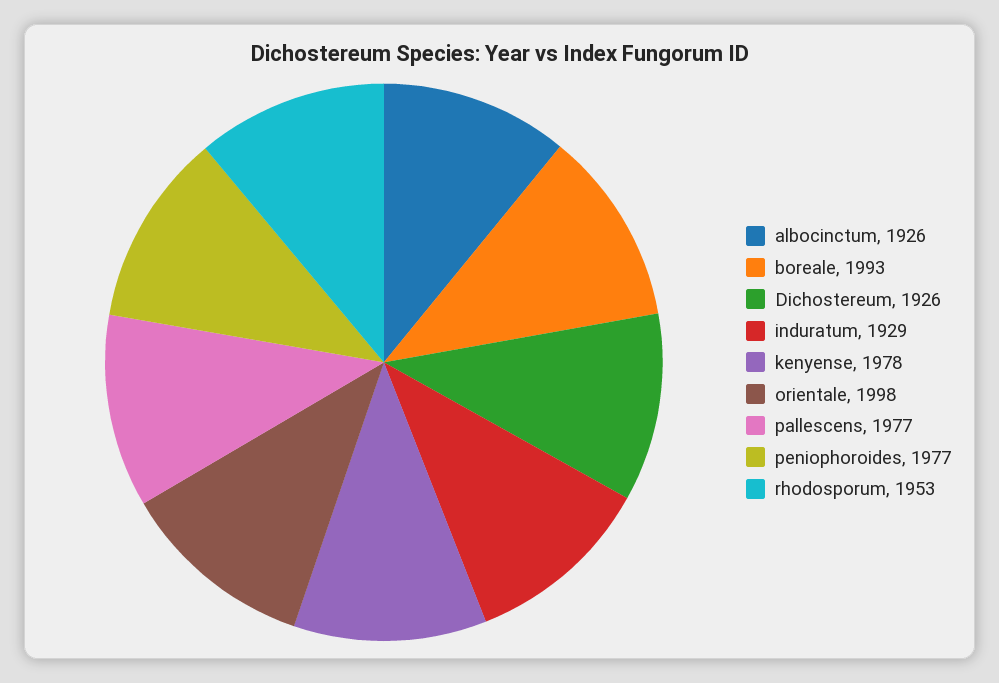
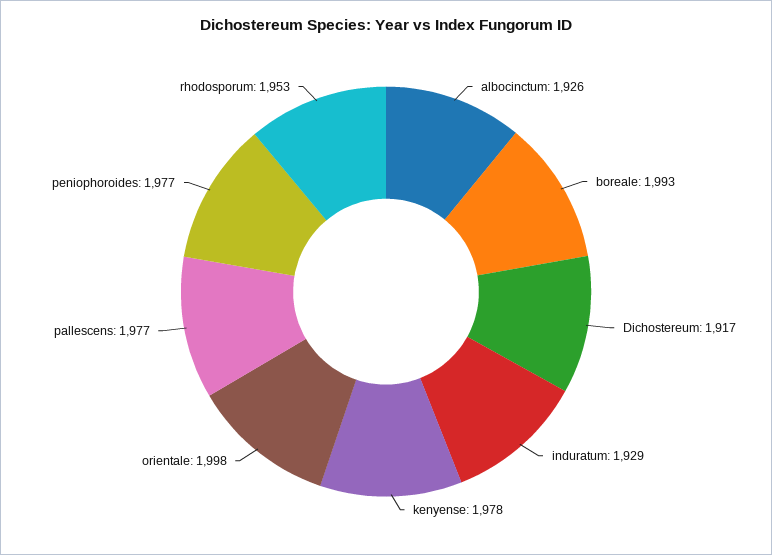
  {
    "albocinctum": 1926,
    "boreale": 1993,
-   "Dichostereum": 1926,
+   "Dichostereum": 1917,
    "induratum": 1929,
    "kenyense": 1978,
    "orientale": 1998,
    "pallescens": 1977,
    "peniophoroides": 1977,
    "rhodosporum": 1953
  }

